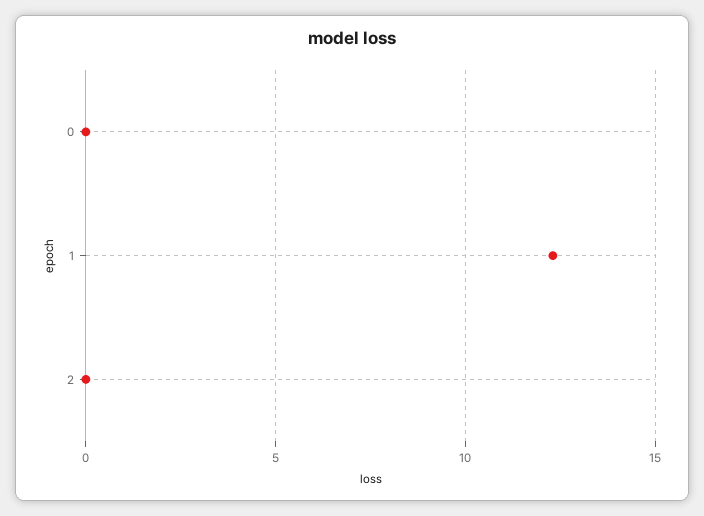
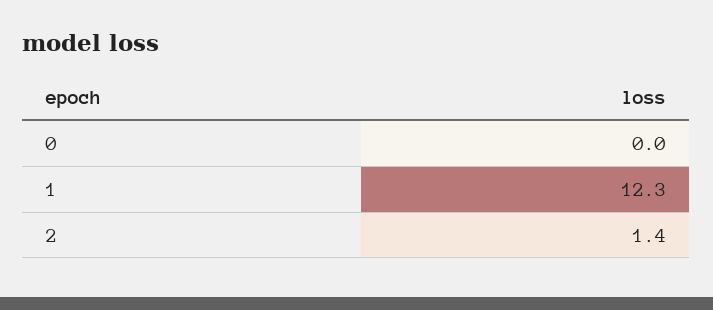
  {
    "0": 0,
    "1": 12.3,
-   "2": 0
+   "2": 1.4
  }

